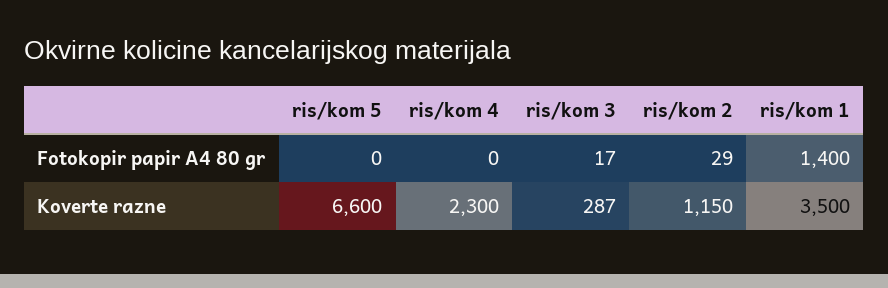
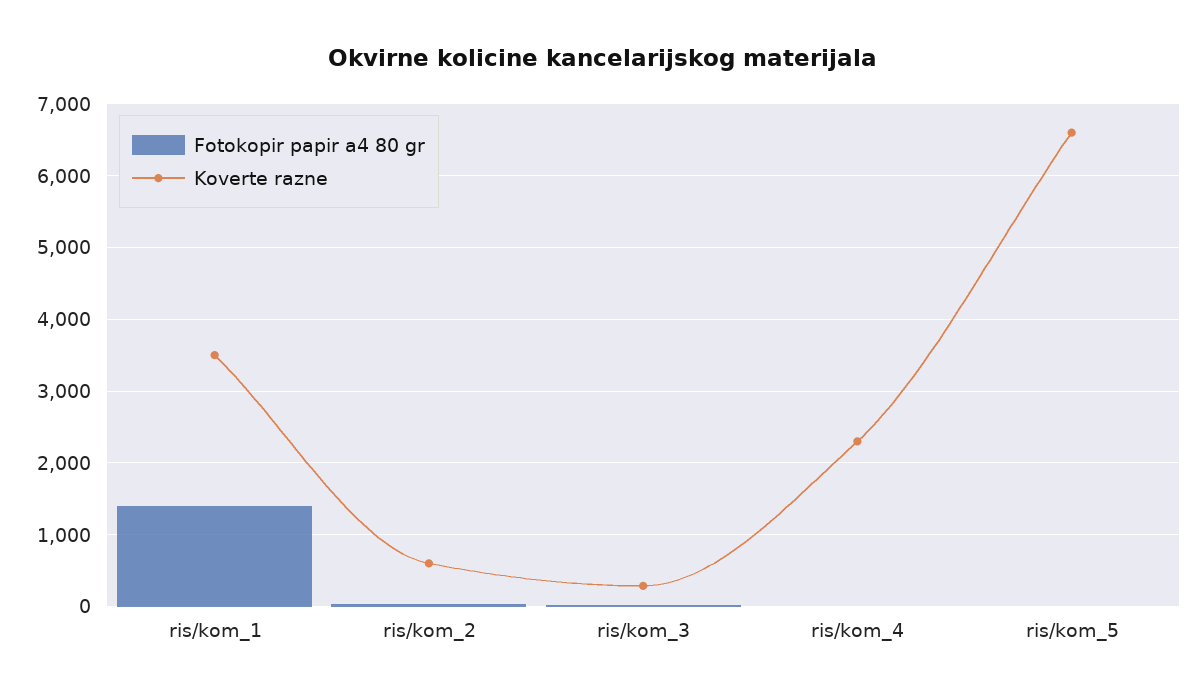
  {
    "Fotokopir papir A4 80 gr": {
      "ris/kom 5": 0,
      "ris/kom 4": 0,
      "ris/kom 3": 17,
      "ris/kom 2": 29,
      "ris/kom 1": 1400
    },
    "Koverte razne": {
      "ris/kom 5": 6600,
      "ris/kom 4": 2300,
      "ris/kom 3": 287,
-     "ris/kom 2": 1150,
+     "ris/kom 2": 600,
      "ris/kom 1": 3500
    }
  }

